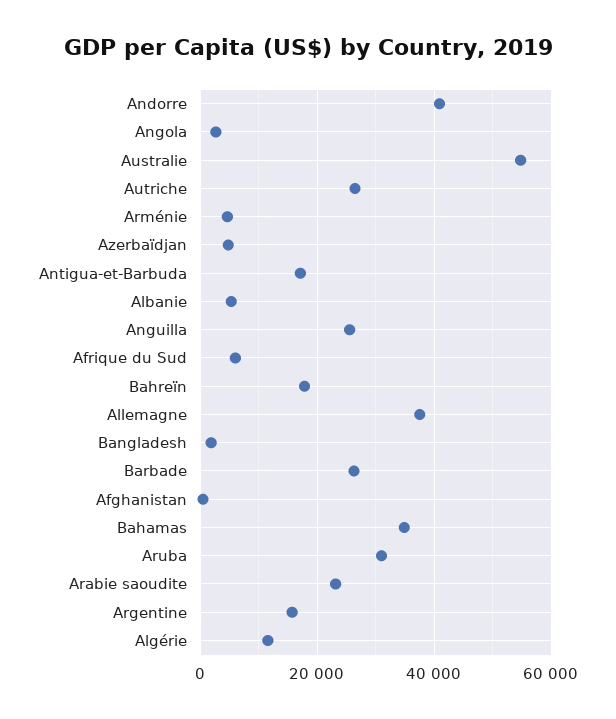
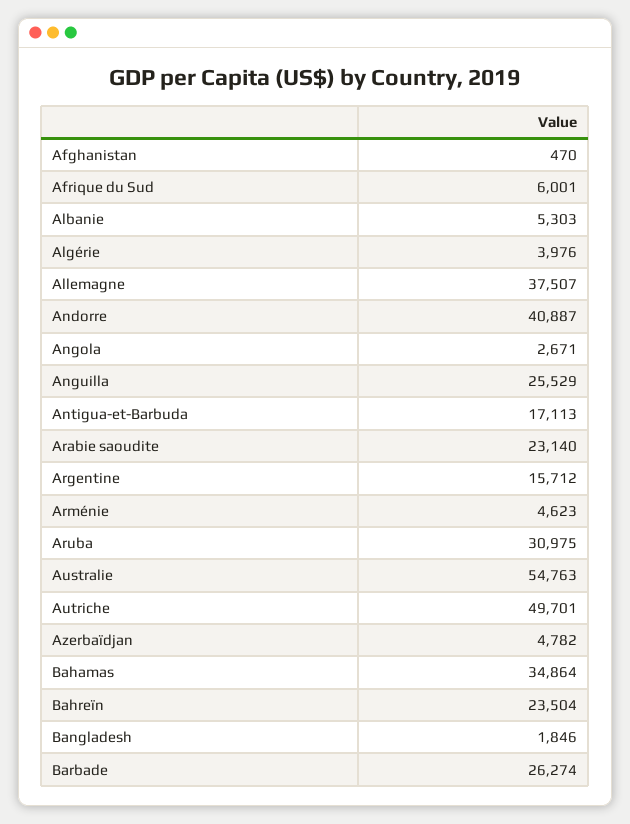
  {
    "Andorre": 40887,
    "Angola": 2671,
    "Australie": 54763,
-   "Autriche": 26000,
+   "Autriche": 49701,
    "Arménie": 4623,
    "Azerbaïdjan": 4782,
    "Antigua-et-Barbuda": 17113,
    "Albanie": 5303,
    "Anguilla": 25529,
    "Afrique du Sud": 6001,
-   "Bahreïn": 18000,
+   "Bahreïn": 23504,
    "Allemagne": 37507,
    "Bangladesh": 1846,
    "Barbade": 26274,
    "Afghanistan": 470,
    "Bahamas": 34864,
    "Aruba": 30975,
    "Arabie saoudite": 23140,
    "Argentine": 15712,
-   "Algérie": 12000
+   "Algérie": 3976
  }

